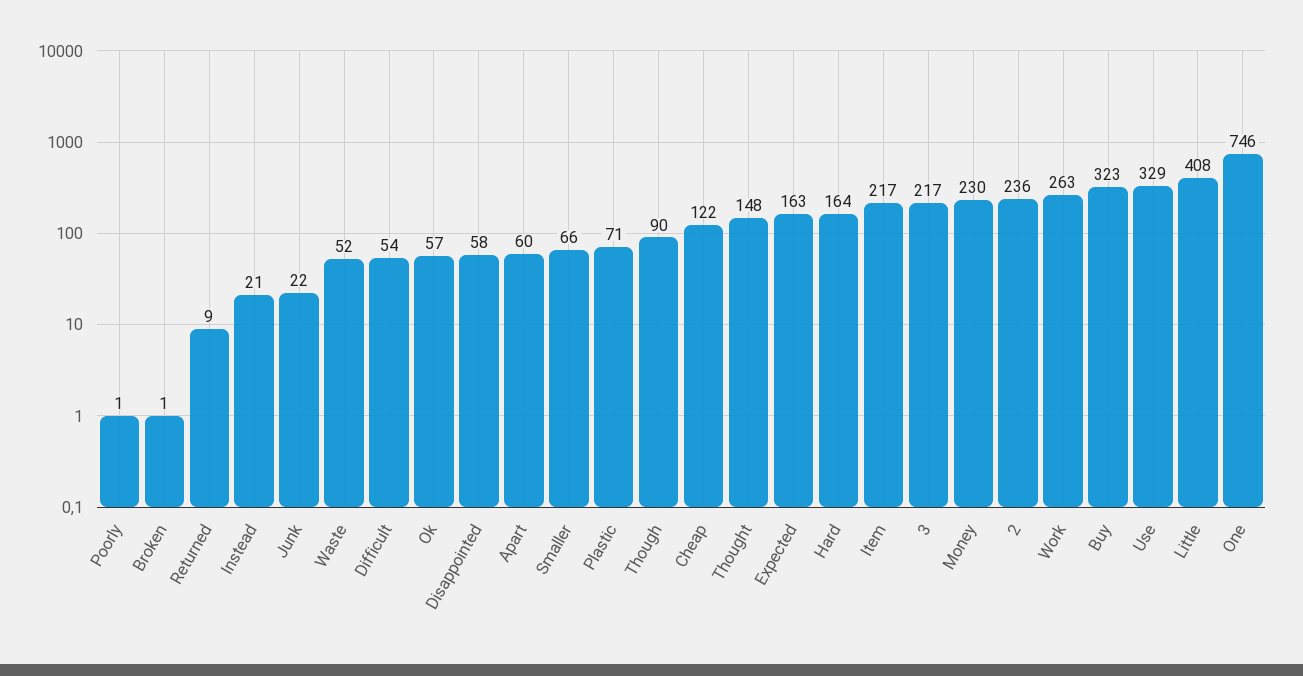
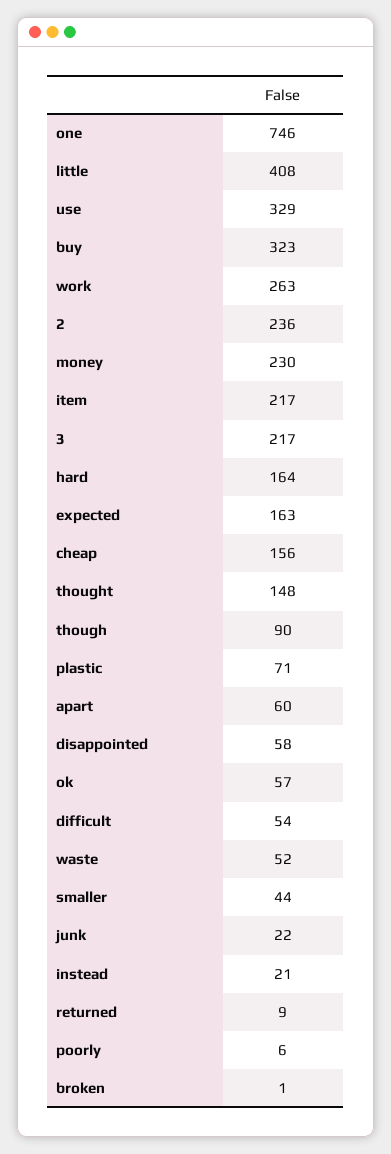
  {
-   "Poorly": 1,
+   "Poorly": 6,
    "Broken": 1,
    "Returned": 9,
    "Instead": 21,
    "Junk": 22,
    "Waste": 52,
    "Difficult": 54,
    "Ok": 57,
    "Disappointed": 58,
    "Apart": 60,
-   "Smaller": 66,
+   "Smaller": 44,
    "Plastic": 71,
    "Though": 90,
-   "Cheap": 122,
+   "Cheap": 156,
    "Thought": 148,
    "Expected": 163,
    "Hard": 164,
    "Item": 217,
    "3": 217,
    "Money": 230,
    "2": 236,
    "Work": 263,
    "Buy": 323,
    "Use": 329,
    "Little": 408,
    "One": 746
  }

